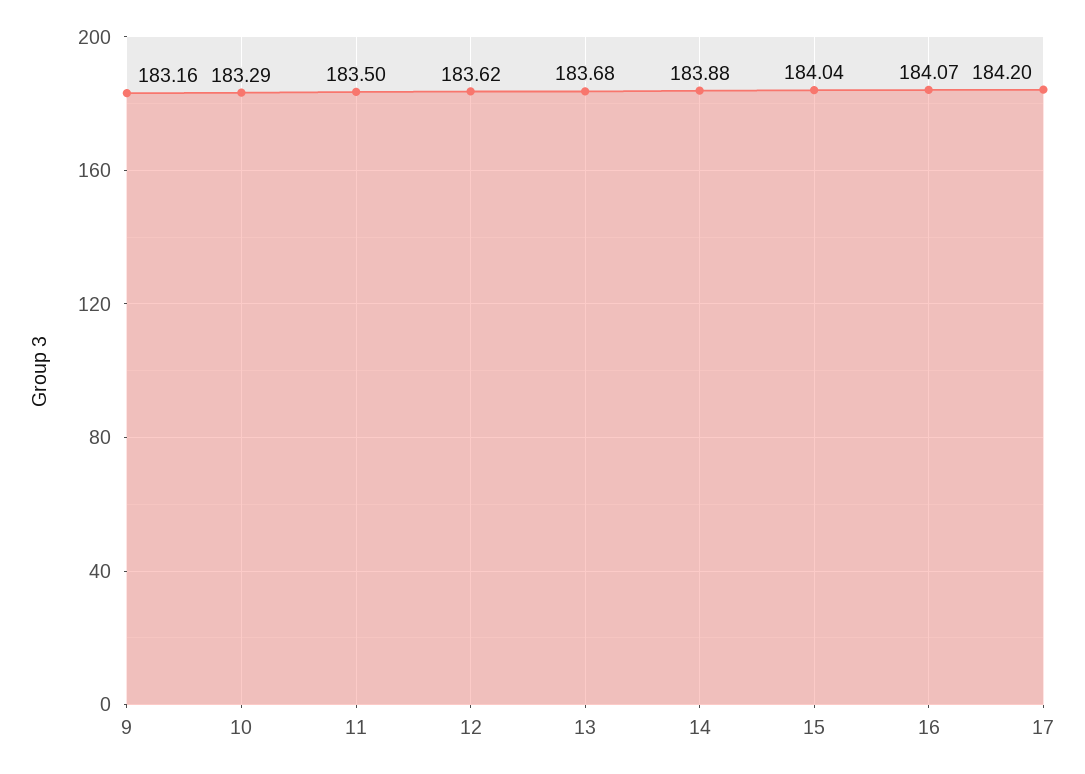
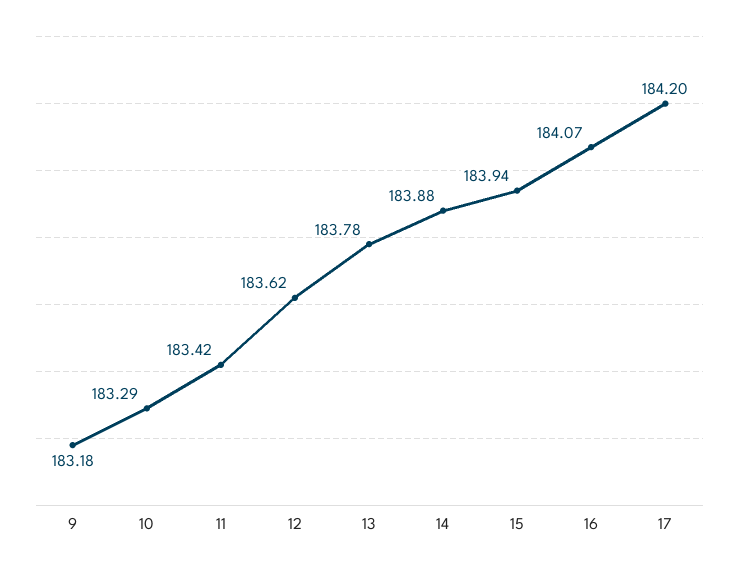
  {
-   "9": 183.16,
+   "9": 183.18,
    "10": 183.29,
-   "11": 183.5,
+   "11": 183.42,
    "12": 183.62,
-   "13": 183.68,
+   "13": 183.78,
    "14": 183.88,
-   "15": 184.04,
+   "15": 183.94,
    "16": 184.07,
    "17": 184.2
  }

